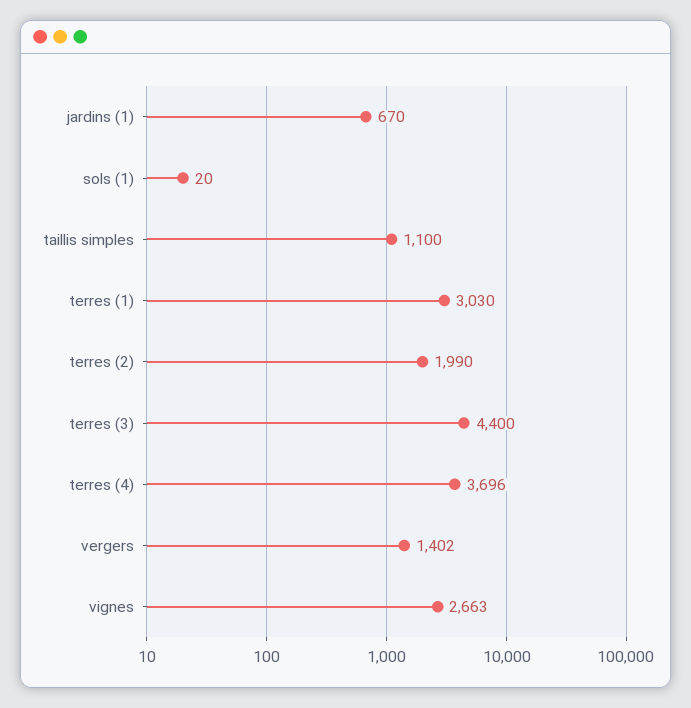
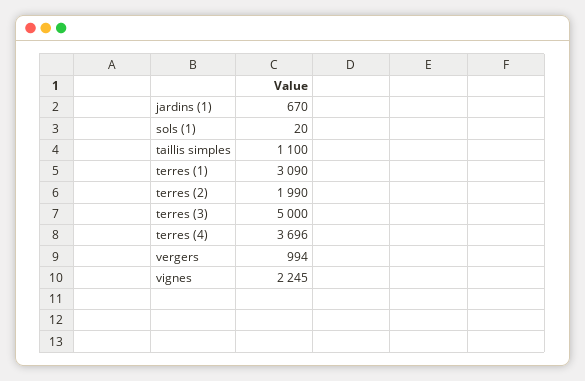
  {
    "jardins (1)": 670,
    "sols (1)": 20,
    "taillis simples": 1100,
-   "terres (1)": 3030,
+   "terres (1)": 3090,
    "terres (2)": 1990,
-   "terres (3)": 4400,
+   "terres (3)": 5000,
    "terres (4)": 3696,
-   "vergers": 1402,
+   "vergers": 994,
-   "vignes": 2663
+   "vignes": 2245
  }

